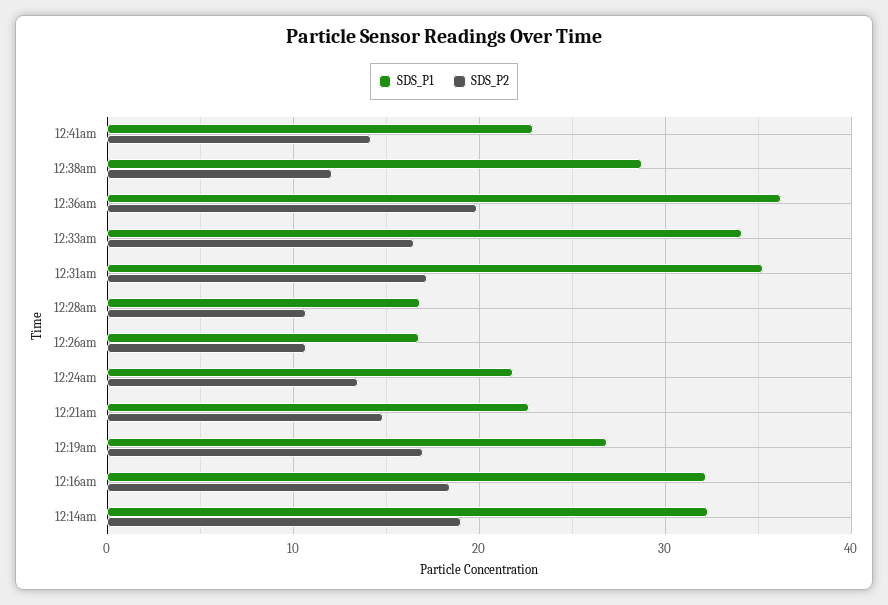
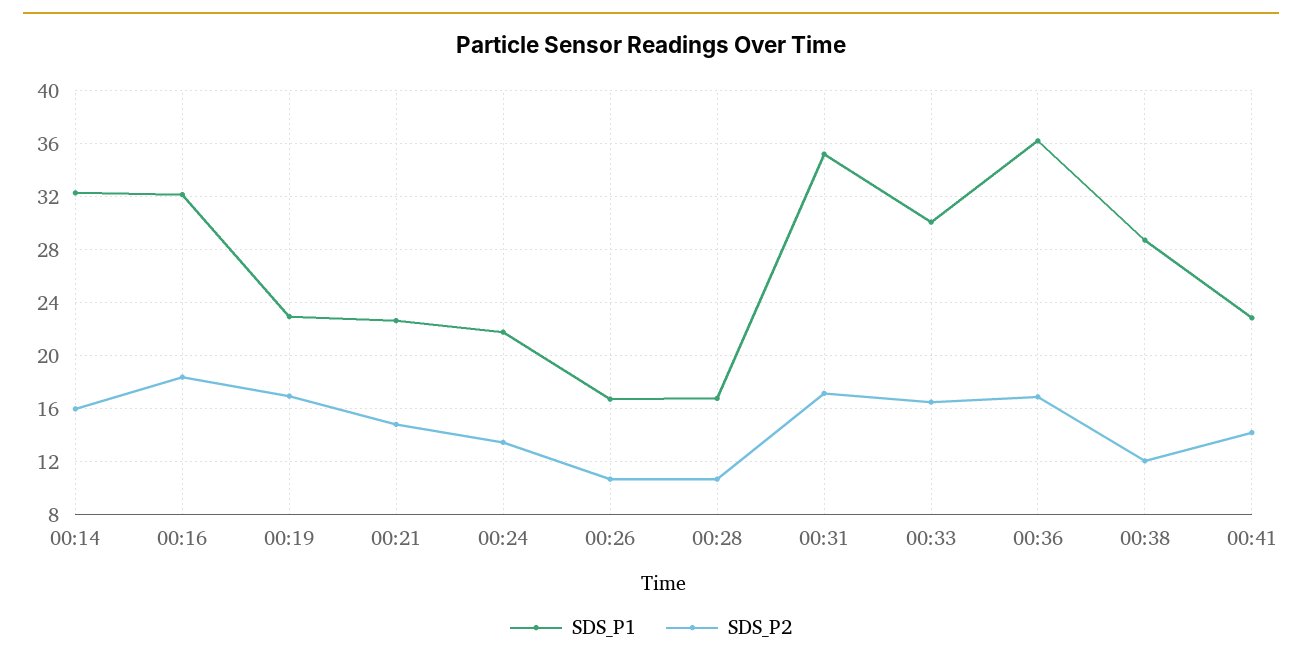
  {
    "SDS_P1": {
      "12:41am": 23,
      "12:38am": 28.5,
      "12:36am": 36,
-     "12:33am": 34,
+     "12:33am": 30,
      "12:31am": 35,
      "12:28am": 17,
      "12:26am": 16.5,
      "12:24am": 22,
      "12:21am": 22.5,
-     "12:19am": 27,
+     "12:19am": 23,
      "12:16am": 32,
      "12:14am": 32.5
    },
    "SDS_P2": {
      "12:41am": 14,
      "12:38am": 12,
-     "12:36am": 20,
+     "12:36am": 17,
      "12:33am": 16.5,
      "12:31am": 17,
      "12:28am": 10.5,
      "12:26am": 10.5,
      "12:24am": 13.5,
      "12:21am": 15,
      "12:19am": 17,
      "12:16am": 18.5,
-     "12:14am": 19
+     "12:14am": 16
    }
  }

